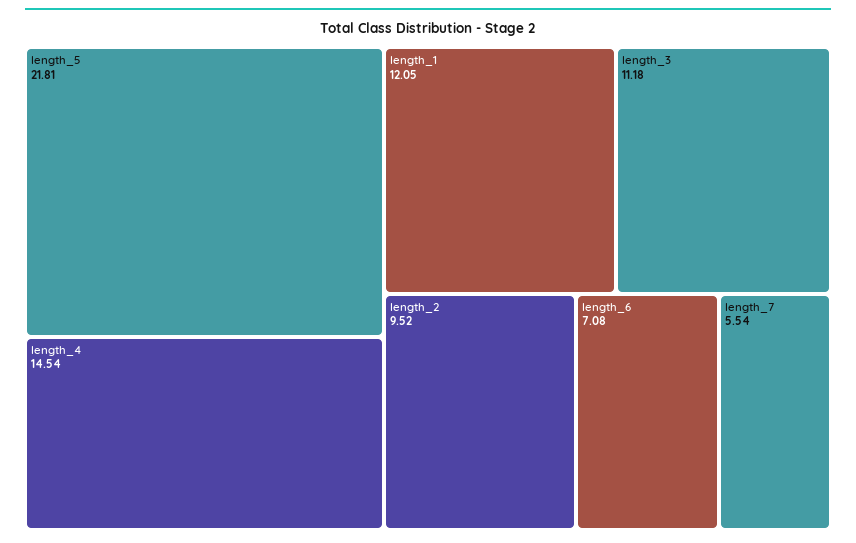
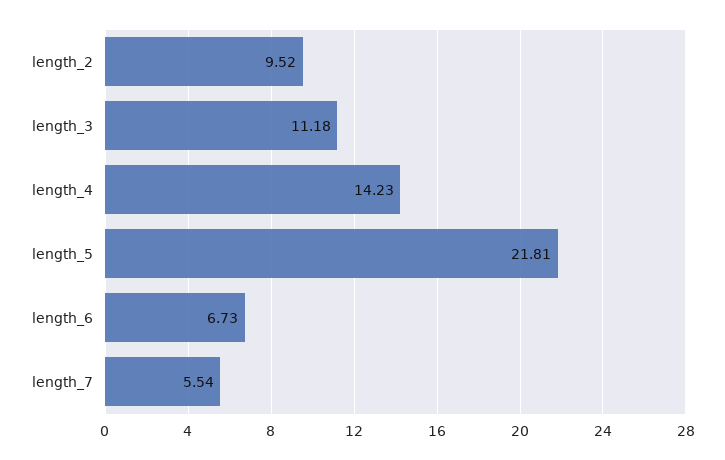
  {
    "length_5": 21.81,
-   "length_4": 14.54,
+   "length_4": 14.23,
-   "length_1": 12.05,
    "length_3": 11.18,
    "length_2": 9.52,
-   "length_6": 7.08,
+   "length_6": 6.73,
    "length_7": 5.54
  }

